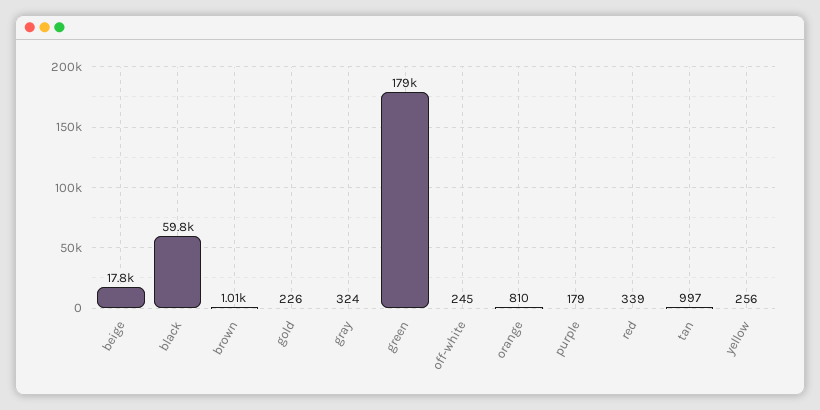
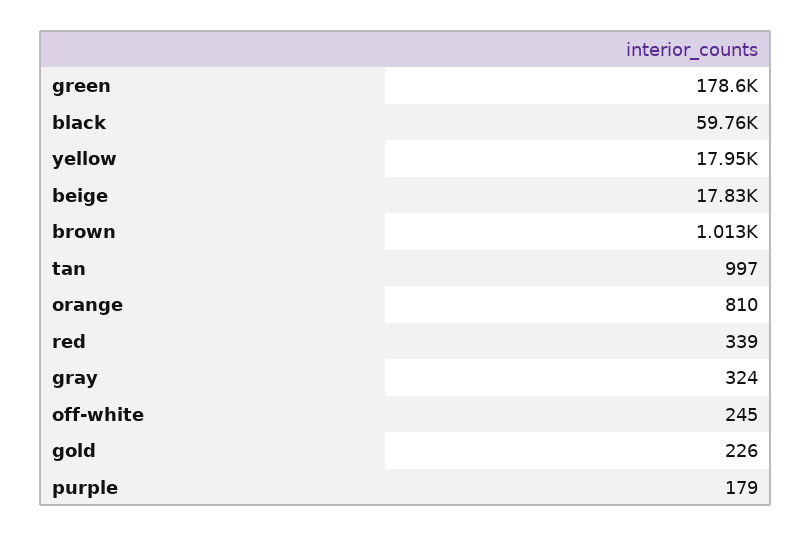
  {
    "beige": 17830,
    "black": 59760,
    "brown": 1013,
    "gold": 226,
    "gray": 324,
    "green": 178600,
    "off-white": 245,
    "orange": 810,
    "purple": 179,
    "red": 339,
    "tan": 997,
-   "yellow": 256
+   "yellow": 17950
  }

